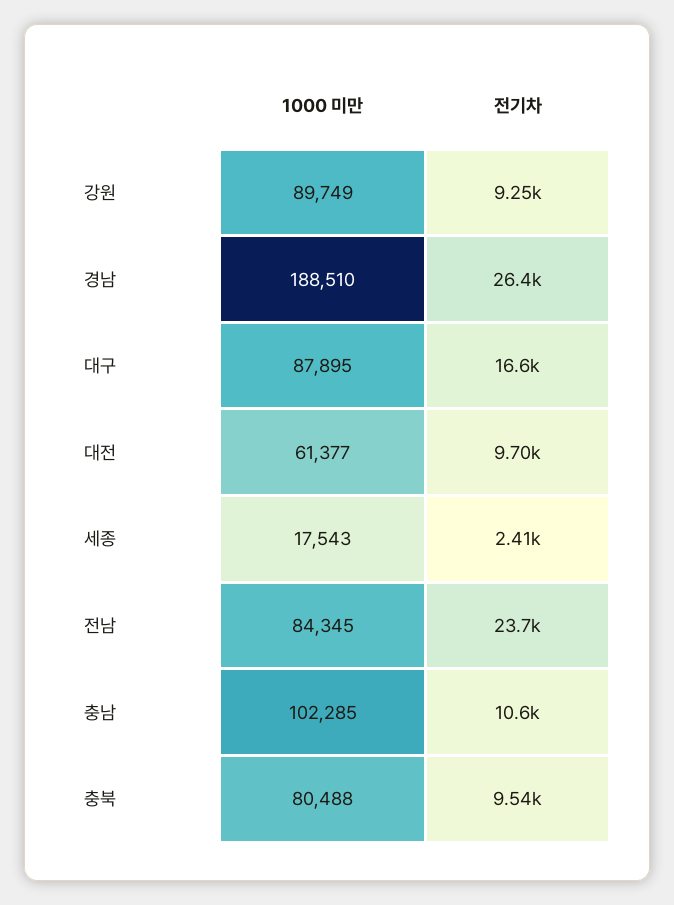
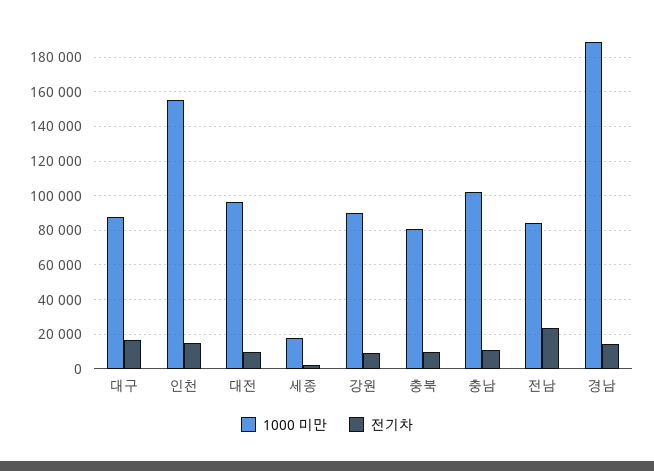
  {
    "1000 미만": {
      "강원": 89749,
      "경남": 188510,
      "대구": 87895,
-     "대전": 61377,
+     "대전": 95000,
      "세종": 17543,
      "전남": 84345,
      "충남": 102285,
-     "충북": 80488
+     "충북": 80488,
+     "인천": 155000
    },
    "전기차": {
      "강원": 9250,
-     "경남": 26400,
+     "경남": 15000,
      "대구": 16600,
      "대전": 9700,
      "세종": 2410,
      "전남": 23700,
      "충남": 10600,
-     "충북": 9540
+     "충북": 9540,
+     "인천": 15000
    }
  }

